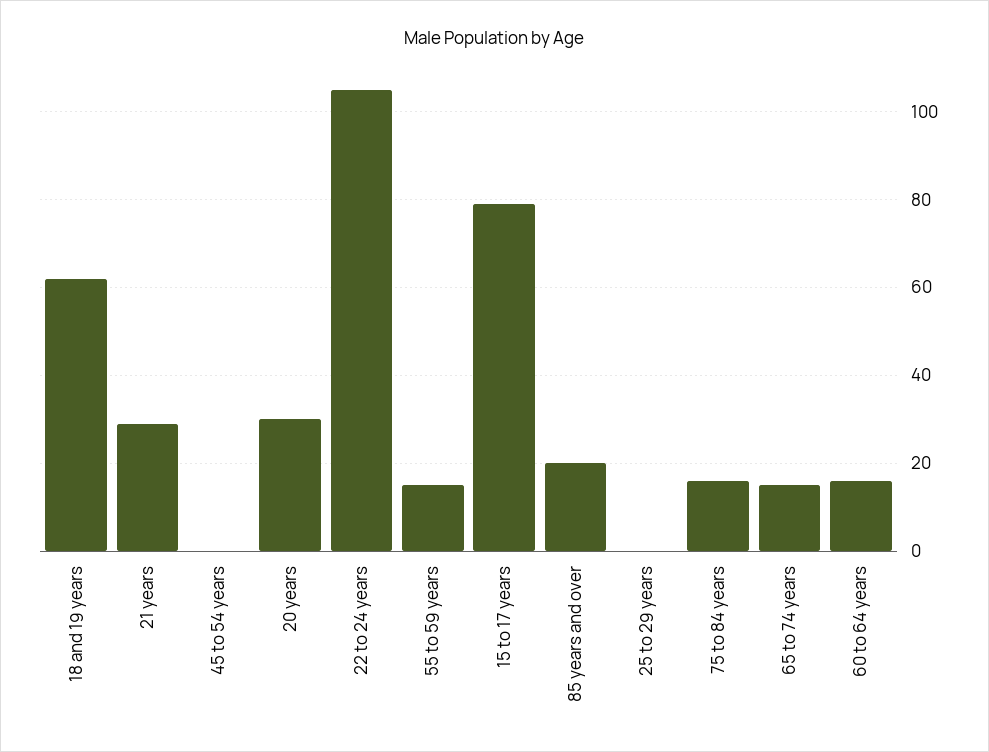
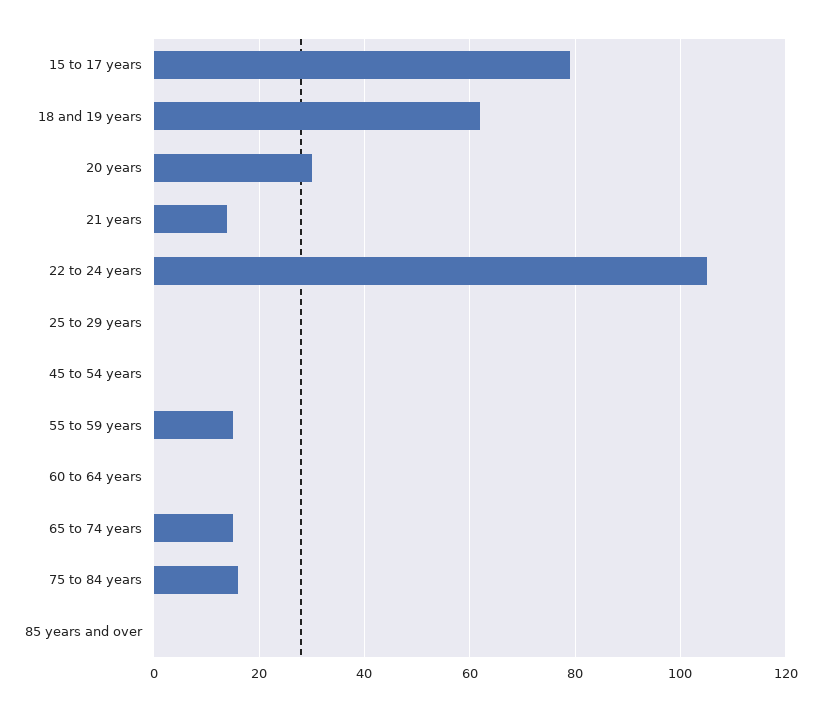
  {
    "18 and 19 years": 60,
-   "21 years": 30,
+   "21 years": 15,
    "45 to 54 years": 0,
    "20 years": 30,
    "22 to 24 years": 105,
    "55 to 59 years": 15,
    "15 to 17 years": 80,
-   "85 years and over": 20,
+   "85 years and over": 0,
    "25 to 29 years": 0,
    "75 to 84 years": 15,
    "65 to 74 years": 15,
-   "60 to 64 years": 15
+   "60 to 64 years": 0
  }

